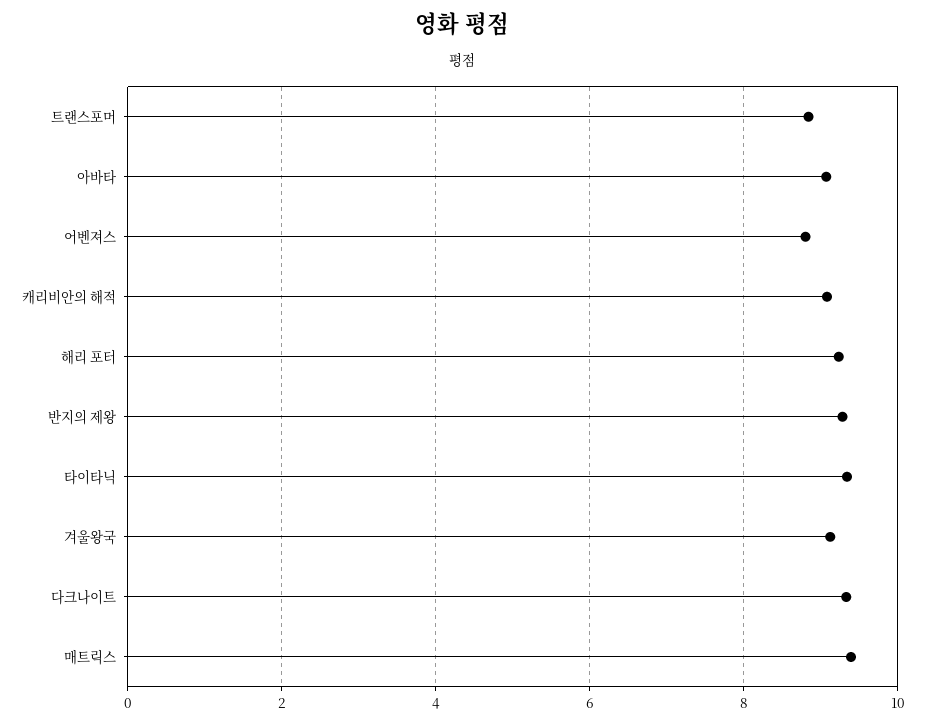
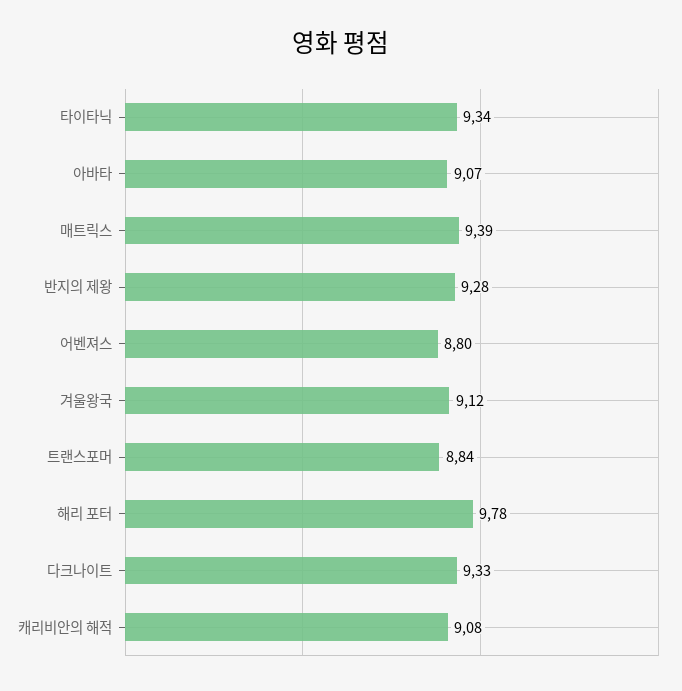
  {
    "트랜스포머": 8.84,
    "아바타": 9.07,
    "어벤져스": 8.8,
    "캐리비안의 해적": 9.08,
-   "해리 포터": 9.2,
+   "해리 포터": 9.78,
    "반지의 제왕": 9.28,
    "타이타닉": 9.34,
    "겨울왕국": 9.12,
    "다크나이트": 9.33,
    "매트릭스": 9.39
  }

